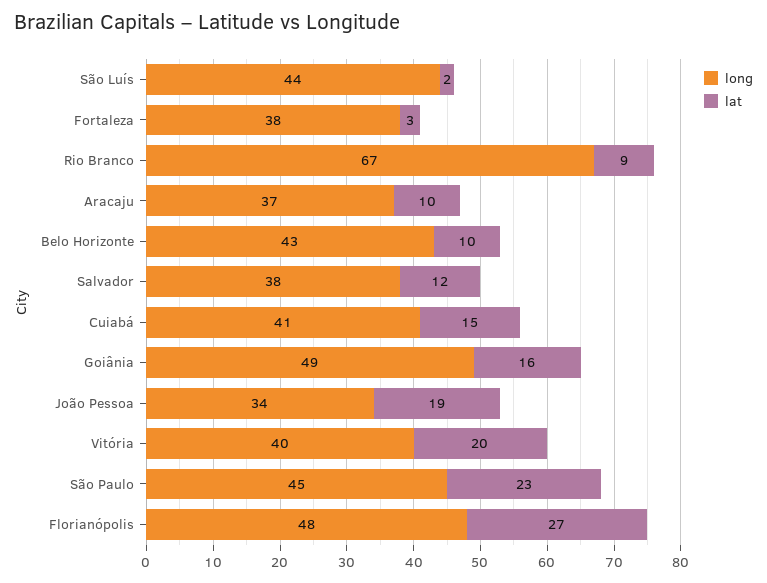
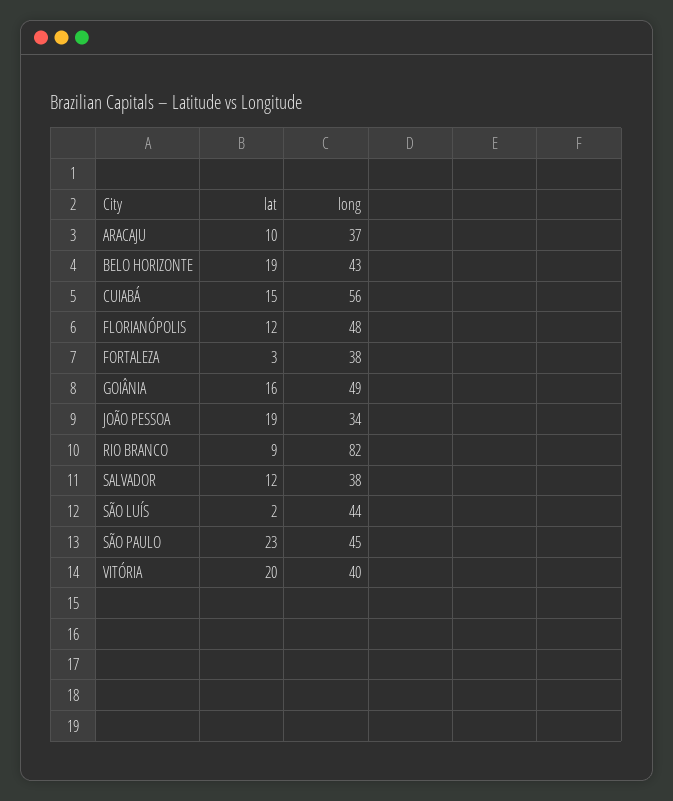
  {
    "long": {
      "São Luís": 44,
      "Fortaleza": 38,
-     "Rio Branco": 67,
+     "Rio Branco": 82,
      "Aracaju": 37,
      "Belo Horizonte": 43,
      "Salvador": 38,
-     "Cuiabá": 41,
+     "Cuiabá": 56,
      "Goiânia": 49,
      "João Pessoa": 34,
      "Vitória": 40,
      "São Paulo": 45,
      "Florianópolis": 48
    },
    "lat": {
      "São Luís": 2,
      "Fortaleza": 3,
      "Rio Branco": 9,
      "Aracaju": 10,
-     "Belo Horizonte": 10,
+     "Belo Horizonte": 19,
      "Salvador": 12,
      "Cuiabá": 15,
      "Goiânia": 16,
      "João Pessoa": 19,
      "Vitória": 20,
      "São Paulo": 23,
-     "Florianópolis": 27
+     "Florianópolis": 12
    }
  }

